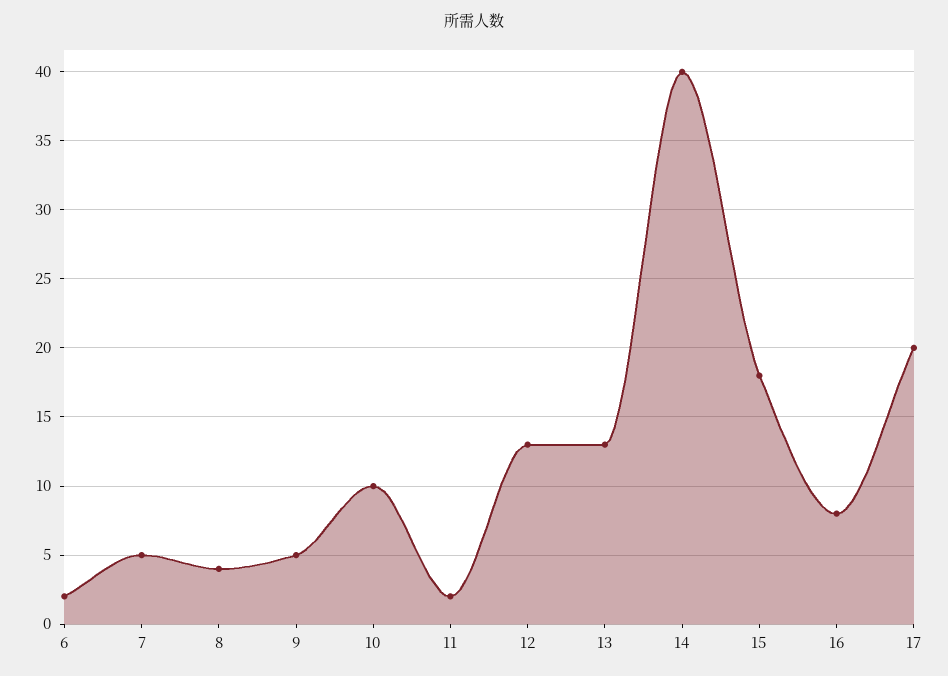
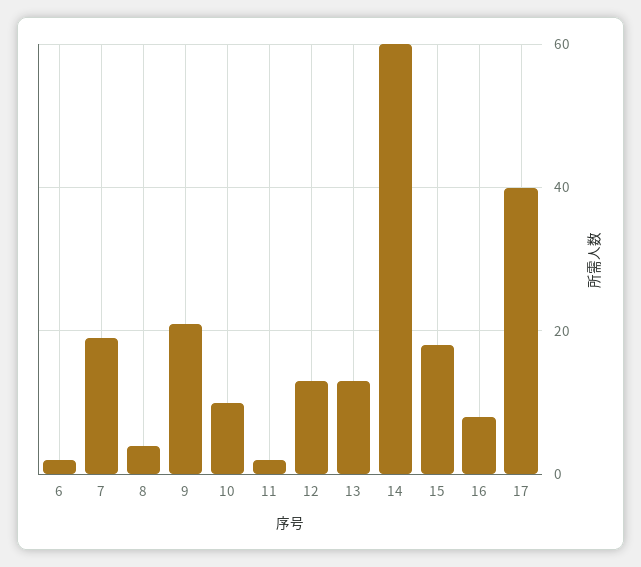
  {
    "6": 2,
-   "7": 5,
+   "7": 20,
    "8": 4,
-   "9": 5,
+   "9": 20,
    "10": 10,
    "11": 2,
    "12": 13,
    "13": 13,
-   "14": 40,
+   "14": 60,
    "15": 18,
    "16": 8,
-   "17": 20
+   "17": 40
  }

